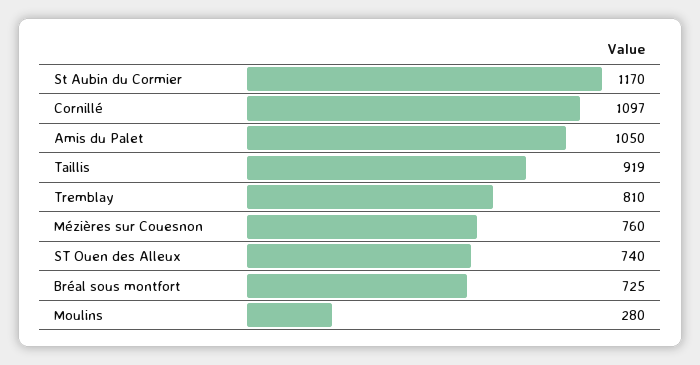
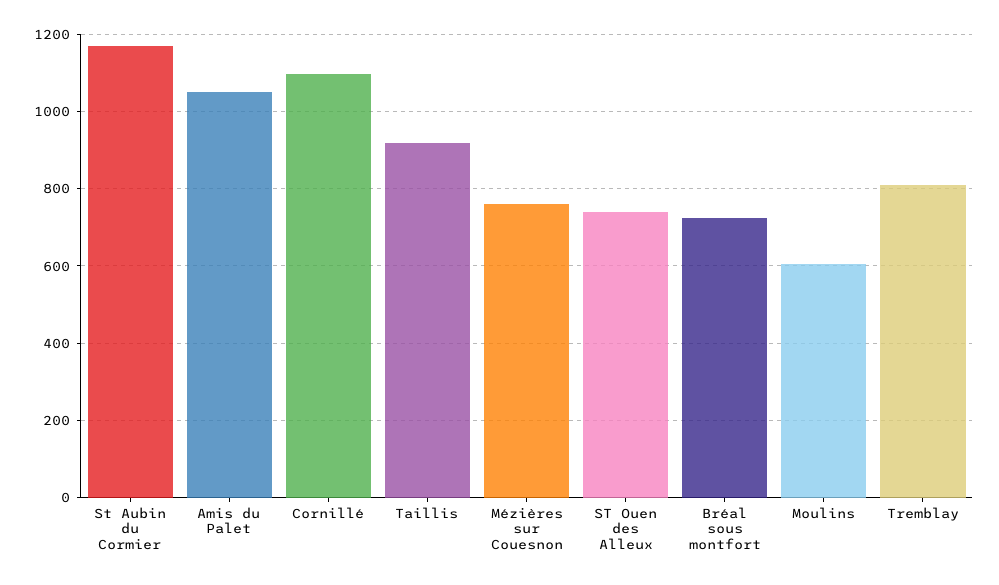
  {
    "St Aubin du Cormier": 1170,
    "Cornillé": 1097,
    "Amis du Palet": 1050,
    "Taillis": 919,
    "Tremblay": 810,
    "Mézières sur Couesnon": 760,
    "ST Ouen des Alleux": 740,
    "Bréal sous montfort": 725,
-   "Moulins": 280
+   "Moulins": 600
  }

